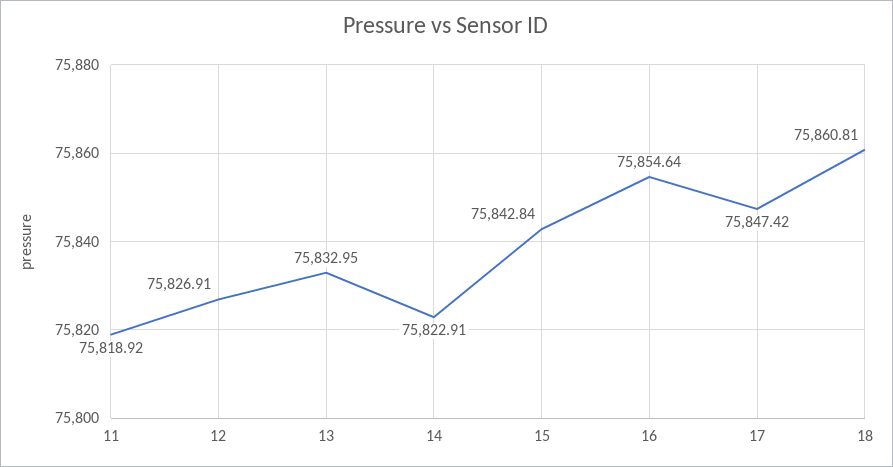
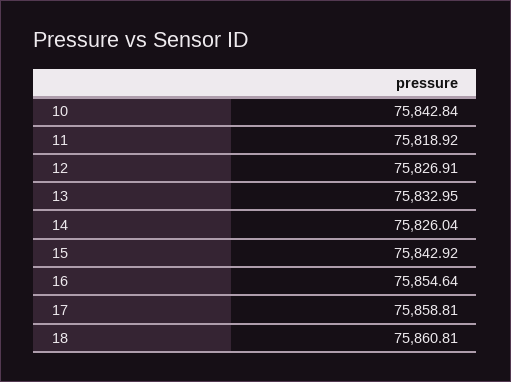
  {
    "11": 75818.92,
    "12": 75826.91,
    "13": 75832.95,
-   "14": 75822.91,
+   "14": 75826.04,
-   "15": 75842.84,
+   "15": 75842.92,
    "16": 75854.64,
-   "17": 75847.42,
+   "17": 75858.81,
-   "18": 75860.81
+   "18": 75860.81,
+   "10": 75842.84
  }

